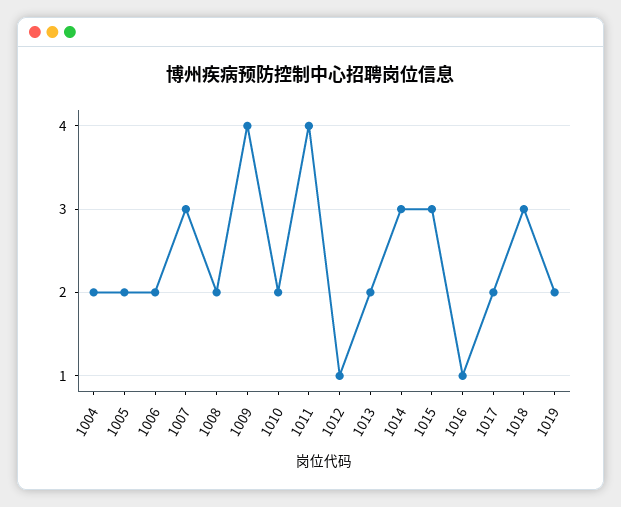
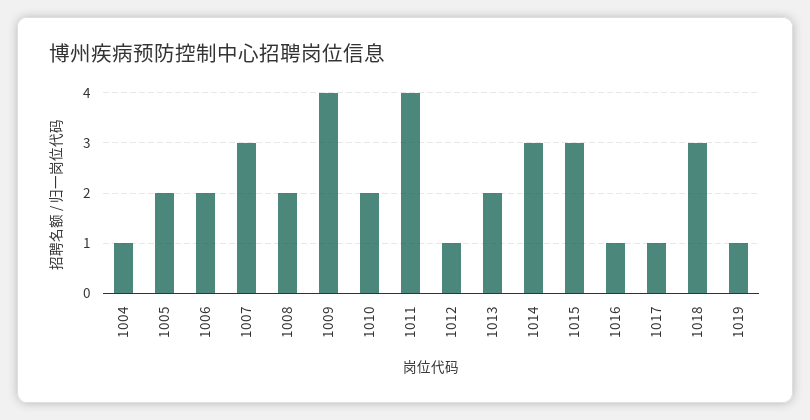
  {
-   "1004": 2,
+   "1004": 1,
    "1005": 2,
    "1006": 2,
    "1007": 3,
    "1008": 2,
    "1009": 4,
    "1010": 2,
    "1011": 4,
    "1012": 1,
    "1013": 2,
    "1014": 3,
    "1015": 3,
    "1016": 1,
-   "1017": 2,
+   "1017": 1,
    "1018": 3,
-   "1019": 2
+   "1019": 1
  }

